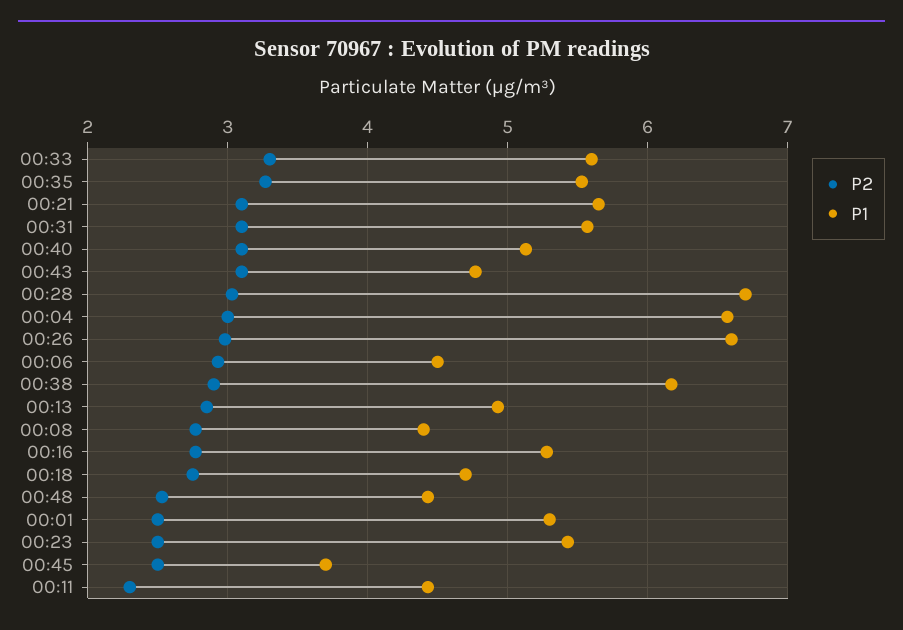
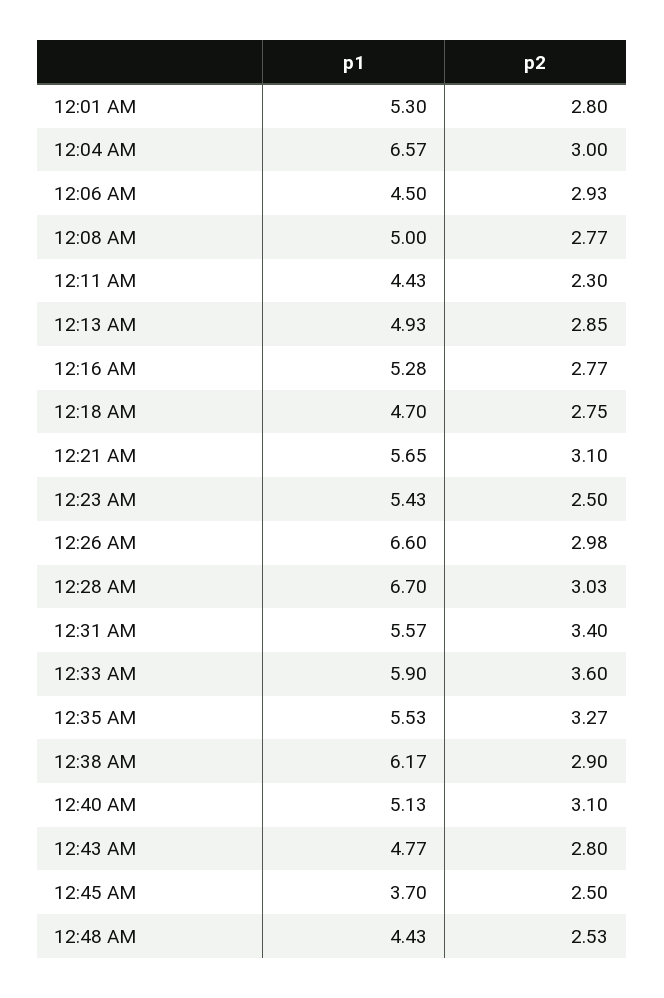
  {
    "P2": {
-     "00:33": 3.3,
+     "00:33": 3.6,
      "00:35": 3.27,
      "00:21": 3.1,
-     "00:31": 3.1,
+     "00:31": 3.4,
      "00:40": 3.1,
-     "00:43": 3.1,
+     "00:43": 2.8,
      "00:28": 3.03,
      "00:04": 3,
      "00:26": 2.98,
      "00:06": 2.93,
      "00:38": 2.9,
      "00:13": 2.85,
      "00:08": 2.77,
      "00:16": 2.77,
      "00:18": 2.75,
      "00:48": 2.53,
-     "00:01": 2.5,
+     "00:01": 2.8,
      "00:23": 2.5,
      "00:45": 2.5,
      "00:11": 2.3
    },
    "P1": {
-     "00:33": 5.6,
+     "00:33": 5.9,
      "00:35": 5.53,
      "00:21": 5.65,
      "00:31": 5.57,
      "00:40": 5.13,
      "00:43": 4.77,
      "00:28": 6.7,
      "00:04": 6.57,
      "00:26": 6.6,
      "00:06": 4.5,
      "00:38": 6.17,
      "00:13": 4.93,
-     "00:08": 4.4,
+     "00:08": 5,
      "00:16": 5.28,
      "00:18": 4.7,
      "00:48": 4.43,
      "00:01": 5.3,
      "00:23": 5.43,
      "00:45": 3.7,
      "00:11": 4.43
    }
  }

